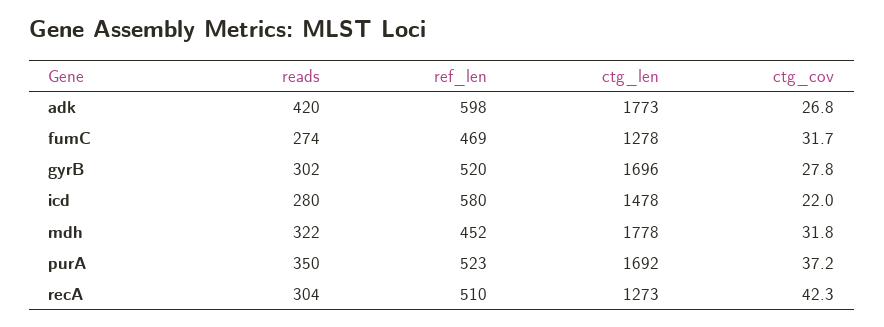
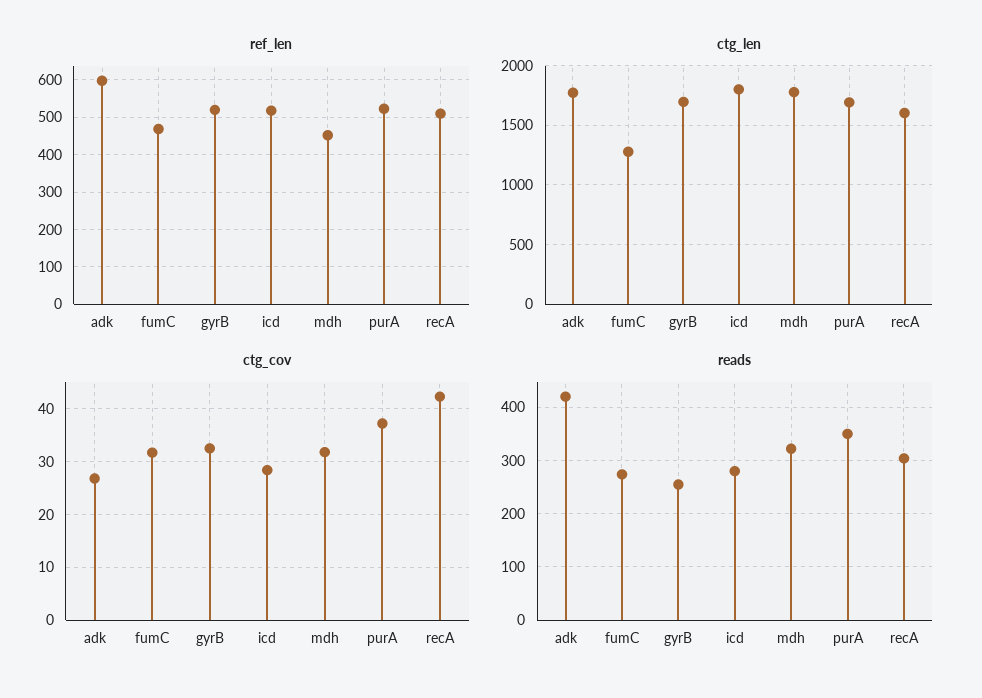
  {
    "reads": {
      "adk": 420,
      "fumC": 274,
-     "gyrB": 302,
+     "gyrB": 260,
      "icd": 280,
      "mdh": 322,
      "purA": 350,
      "recA": 304
    },
    "ref_len": {
      "adk": 598,
      "fumC": 469,
      "gyrB": 520,
-     "icd": 580,
+     "icd": 520,
      "mdh": 452,
      "purA": 523,
      "recA": 510
    },
    "ctg_len": {
      "adk": 1773,
      "fumC": 1278,
      "gyrB": 1696,
-     "icd": 1478,
+     "icd": 1800,
      "mdh": 1778,
      "purA": 1692,
-     "recA": 1273
+     "recA": 1600
    },
    "ctg_cov": {
      "adk": 26.8,
      "fumC": 31.7,
-     "gyrB": 27.8,
+     "gyrB": 32,
-     "icd": 22,
+     "icd": 28,
      "mdh": 31.8,
      "purA": 37.2,
      "recA": 42.3
    }
  }

